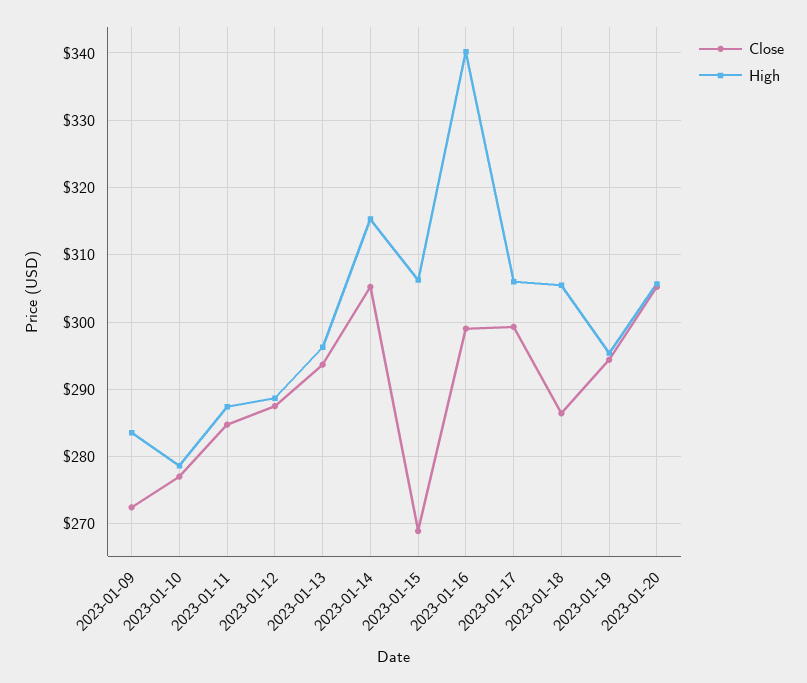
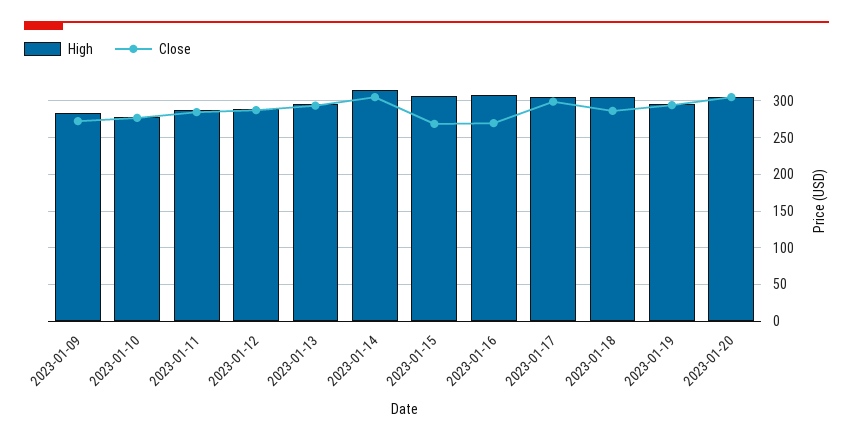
  {
    "Close": {
      "2023-01-09": 272,
      "2023-01-10": 277,
      "2023-01-11": 285,
      "2023-01-12": 288,
      "2023-01-13": 294,
      "2023-01-14": 305,
      "2023-01-15": 269,
-     "2023-01-16": 299,
+     "2023-01-16": 270,
      "2023-01-17": 299,
      "2023-01-18": 286,
      "2023-01-19": 294,
      "2023-01-20": 305
    },
    "High": {
      "2023-01-09": 284,
      "2023-01-10": 279,
      "2023-01-11": 287,
      "2023-01-12": 289,
      "2023-01-13": 296,
      "2023-01-14": 315,
      "2023-01-15": 306,
-     "2023-01-16": 340,
+     "2023-01-16": 310,
      "2023-01-17": 306,
      "2023-01-18": 305,
      "2023-01-19": 295,
      "2023-01-20": 306
    }
  }

